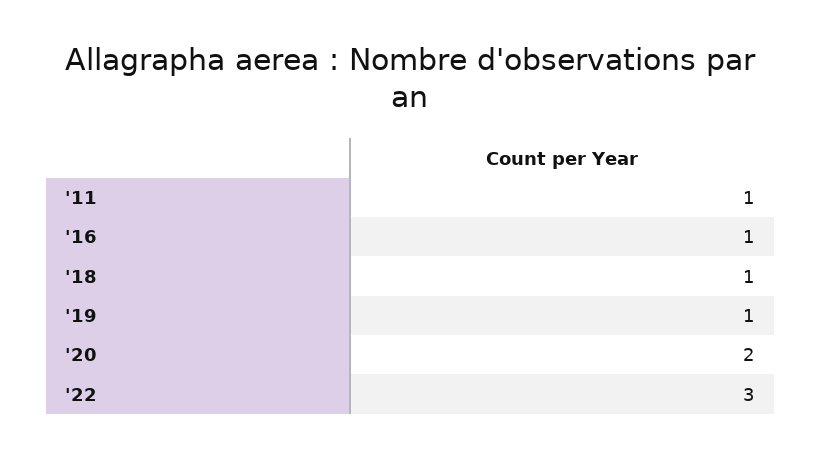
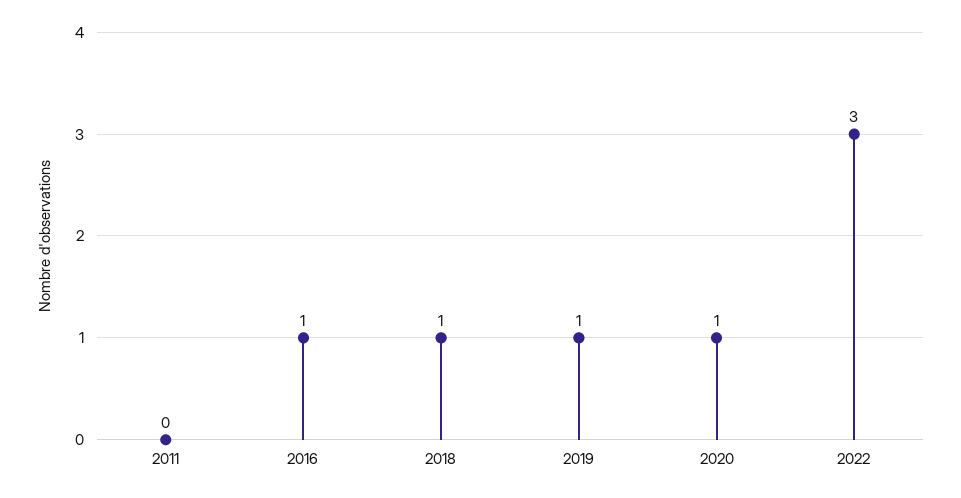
  {
-   "'11": 1,
+   "'11": 0,
    "'16": 1,
    "'18": 1,
    "'19": 1,
-   "'20": 2,
+   "'20": 1,
    "'22": 3
  }

